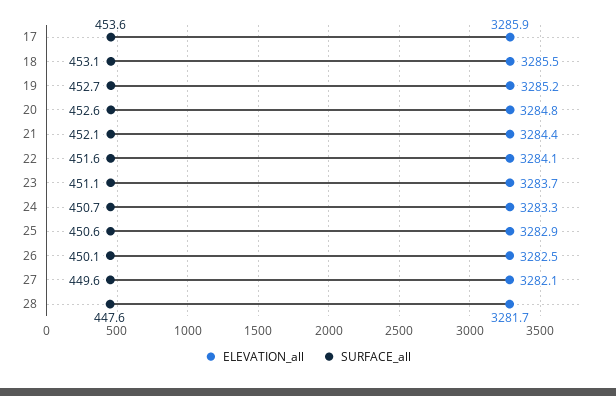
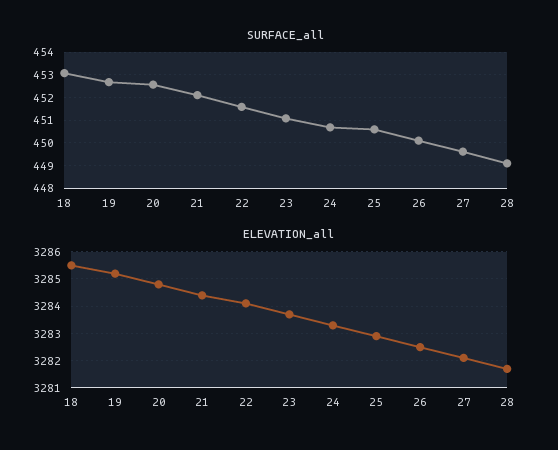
  {
    "ELEVATION_all": {
-     "17": 3285.9,
      "18": 3285.5,
      "19": 3285.2,
      "20": 3284.8,
      "21": 3284.4,
      "22": 3284.1,
      "23": 3283.7,
      "24": 3283.3,
      "25": 3282.9,
      "26": 3282.5,
      "27": 3282.1,
      "28": 3281.7
    },
    "SURFACE_all": {
-     "17": 453.6,
      "18": 453.1,
      "19": 452.7,
      "20": 452.6,
      "21": 452.1,
      "22": 451.6,
      "23": 451.1,
      "24": 450.7,
      "25": 450.6,
      "26": 450.1,
      "27": 449.6,
-     "28": 447.6
+     "28": 449
    }
  }

